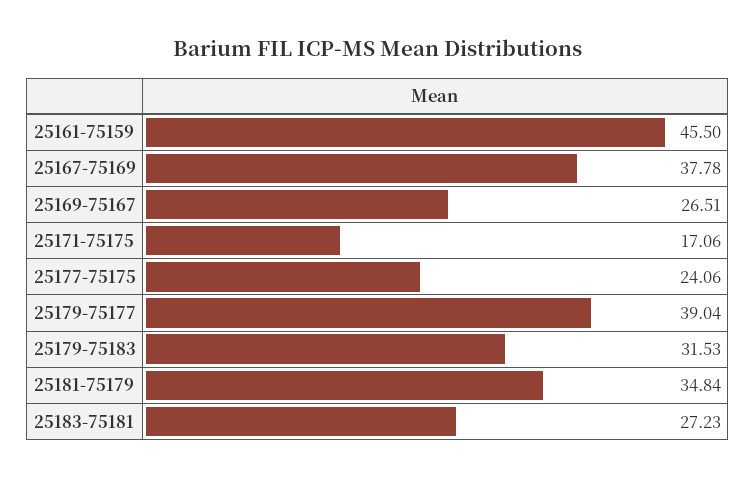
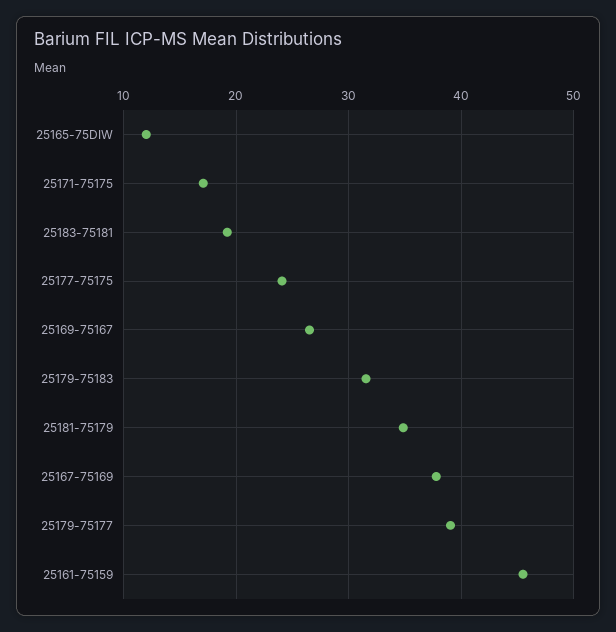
  {
    "25161-75159": 45.5,
    "25167-75169": 37.78,
    "25169-75167": 26.51,
    "25171-75175": 17.06,
    "25177-75175": 24.06,
    "25179-75177": 39.04,
    "25179-75183": 31.53,
    "25181-75179": 34.84,
-   "25183-75181": 27.23
+   "25183-75181": 19,
+   "25165-75DIW": 12
  }

